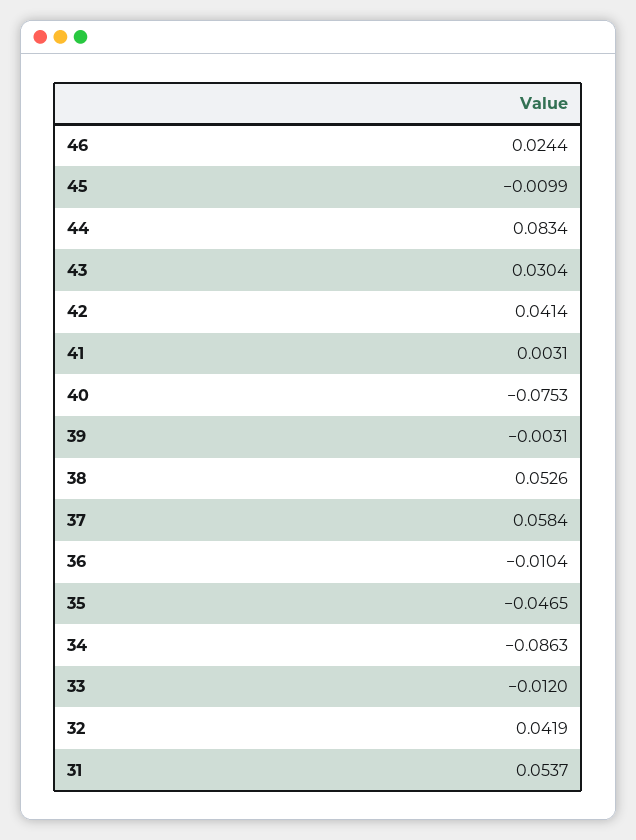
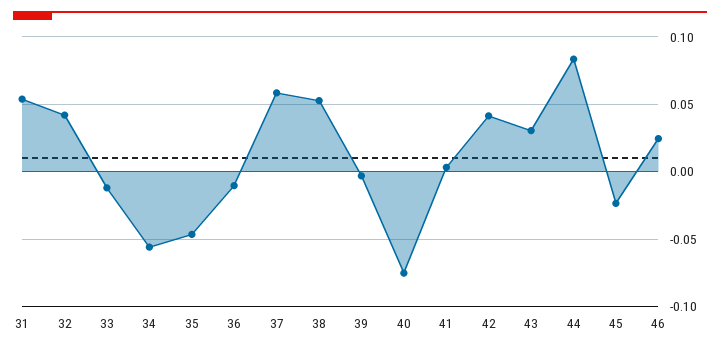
  {
    "46": 0.0244,
-   "45": -0.0099,
+   "45": -0.025,
    "44": 0.0834,
    "43": 0.0304,
    "42": 0.0414,
    "41": 0.0031,
    "40": -0.0753,
    "39": -0.0031,
    "38": 0.0526,
    "37": 0.0584,
    "36": -0.0104,
    "35": -0.0465,
-   "34": -0.0863,
+   "34": -0.055,
    "33": -0.012,
    "32": 0.0419,
    "31": 0.0537
  }

